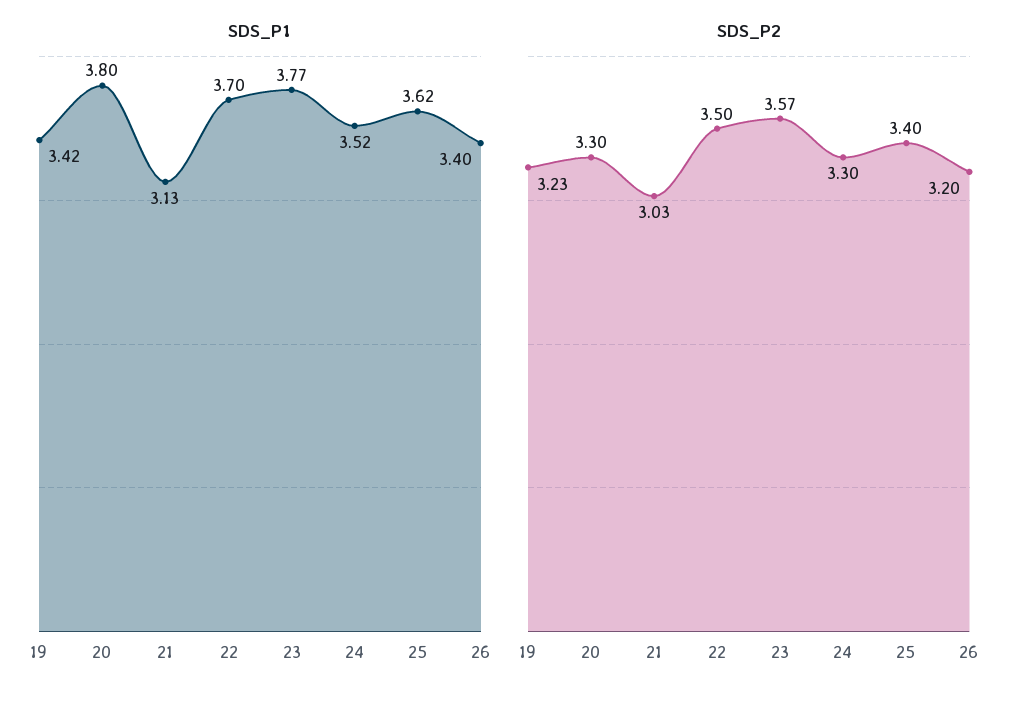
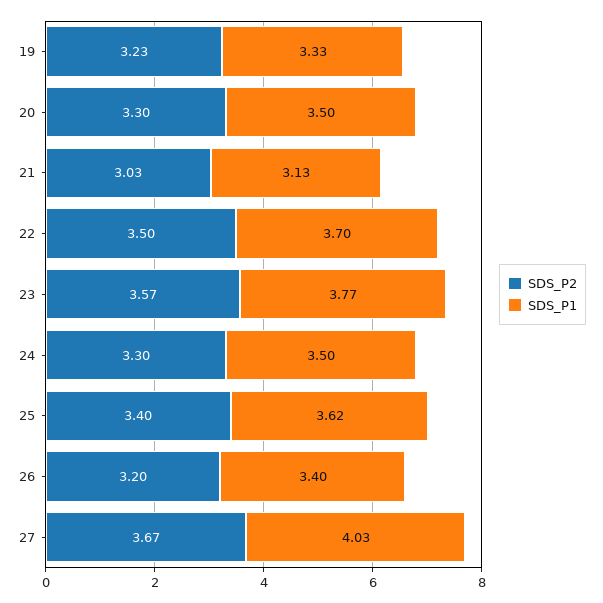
  {
    "SDS_P1": {
-     "19": 3.42,
+     "19": 3.33,
-     "20": 3.8,
+     "20": 3.5,
      "21": 3.13,
      "22": 3.7,
      "23": 3.77,
-     "24": 3.52,
+     "24": 3.5,
      "25": 3.62,
-     "26": 3.4
+     "26": 3.4,
+     "27": 4.03
    },
    "SDS_P2": {
      "19": 3.23,
      "20": 3.3,
      "21": 3.03,
      "22": 3.5,
      "23": 3.57,
      "24": 3.3,
      "25": 3.4,
-     "26": 3.2
+     "26": 3.2,
+     "27": 3.67
    }
  }

